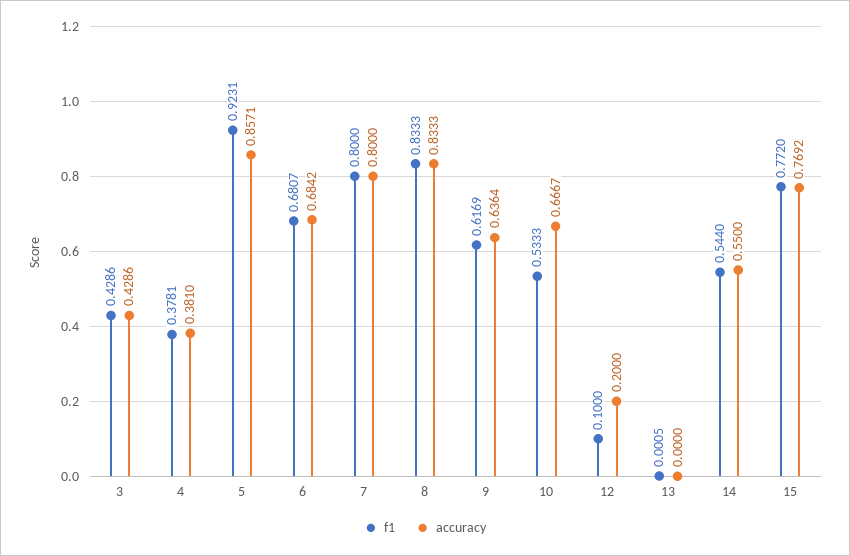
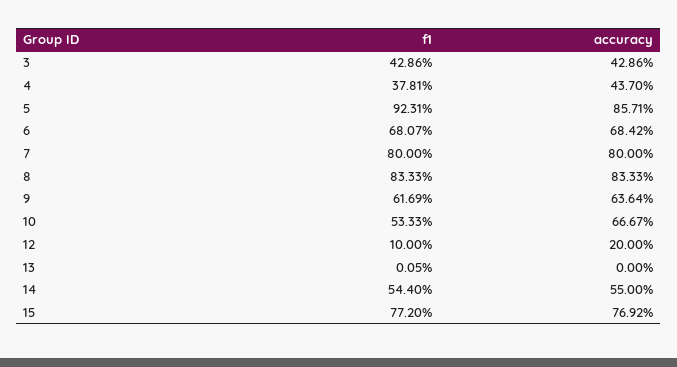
  {
    "f1": {
      "3": 0.4286,
      "4": 0.3781,
      "5": 0.9231,
      "6": 0.6807,
      "7": 0.8,
      "8": 0.8333,
      "9": 0.6169,
      "10": 0.5333,
      "12": 0.1,
      "13": 0.0005,
      "14": 0.544,
      "15": 0.772
    },
    "accuracy": {
      "3": 0.4286,
-     "4": 0.381,
+     "4": 0.437,
      "5": 0.8571,
      "6": 0.6842,
      "7": 0.8,
      "8": 0.8333,
      "9": 0.6364,
      "10": 0.6667,
      "12": 0.2,
      "13": 0,
      "14": 0.55,
      "15": 0.7692
    }
  }

